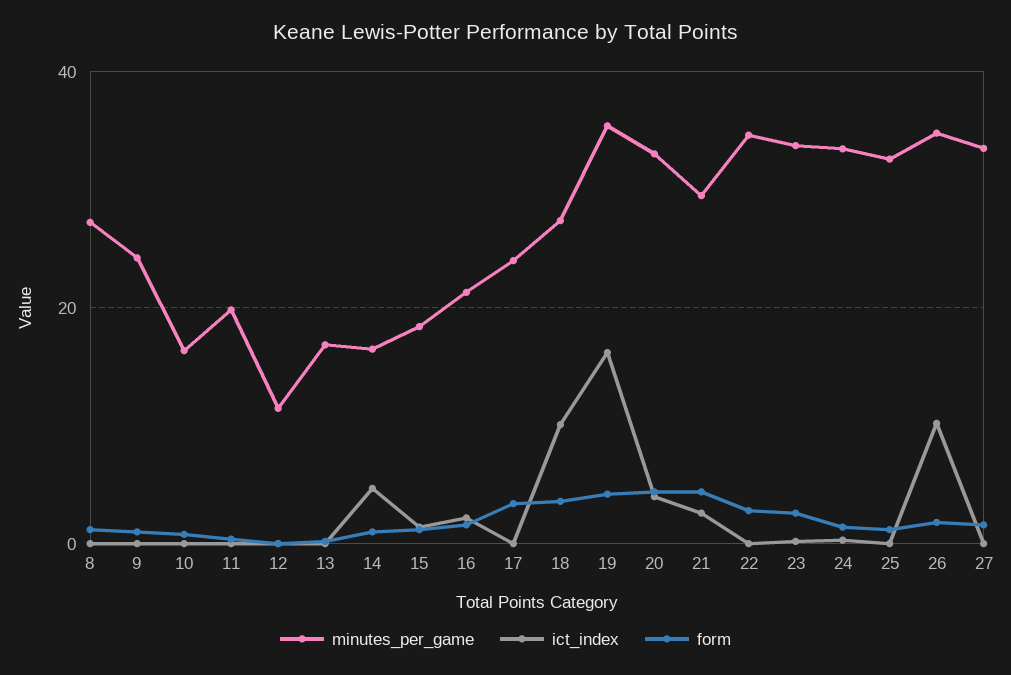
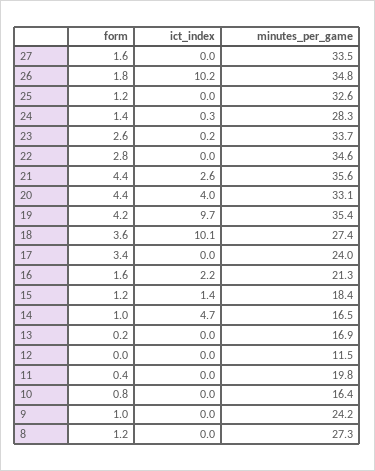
  {
    "minutes_per_game": {
      "8": 27.3,
      "9": 24.2,
      "10": 16.4,
      "11": 19.8,
      "12": 11.5,
      "13": 16.9,
      "14": 16.5,
      "15": 18.4,
      "16": 21.3,
      "17": 24,
      "18": 27.4,
      "19": 35.4,
      "20": 33.1,
-     "21": 30,
+     "21": 35.6,
      "22": 34.6,
      "23": 33.7,
-     "24": 34,
+     "24": 28.3,
      "25": 32.6,
      "26": 34.8,
      "27": 33.5
    },
    "ict_index": {
      "8": 0,
      "9": 0,
      "10": 0,
      "11": 0,
      "12": 0,
      "13": 0,
      "14": 4.7,
      "15": 1.4,
      "16": 2.2,
      "17": 0,
      "18": 10.1,
-     "19": 16,
+     "19": 9.7,
      "20": 4,
      "21": 2.6,
      "22": 0,
      "23": 0.2,
      "24": 0.3,
      "25": 0,
      "26": 10.2,
      "27": 0
    },
    "form": {
      "8": 1.2,
      "9": 1,
      "10": 0.8,
      "11": 0.4,
      "12": 0,
      "13": 0.2,
      "14": 1,
      "15": 1.2,
      "16": 1.6,
      "17": 3.4,
      "18": 3.6,
      "19": 4.2,
      "20": 4.4,
      "21": 4.4,
      "22": 2.8,
      "23": 2.6,
      "24": 1.4,
      "25": 1.2,
      "26": 1.8,
      "27": 1.6
    }
  }

